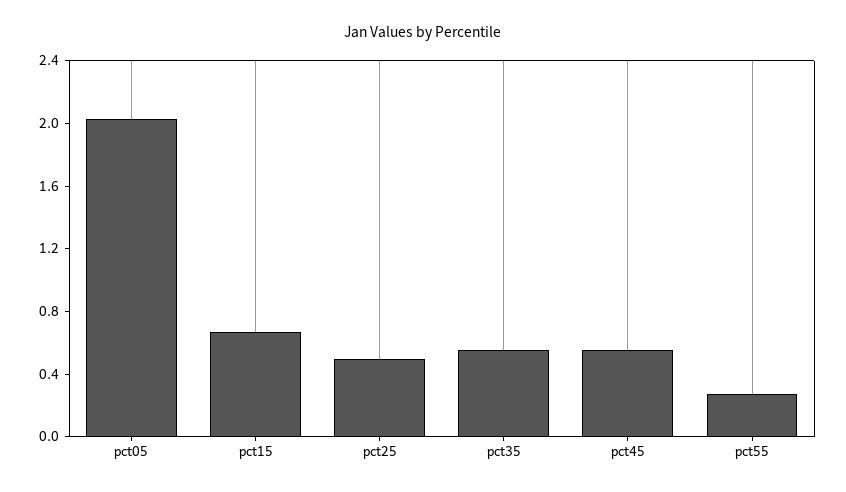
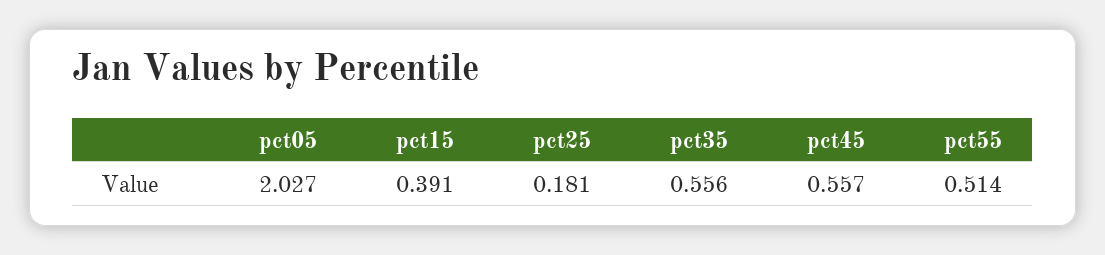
  {
    "pct05": 2.027,
-   "pct15": 0.7,
+   "pct15": 0.391,
-   "pct25": 0.5,
+   "pct25": 0.181,
    "pct35": 0.556,
    "pct45": 0.557,
-   "pct55": 0.3
+   "pct55": 0.514
  }

